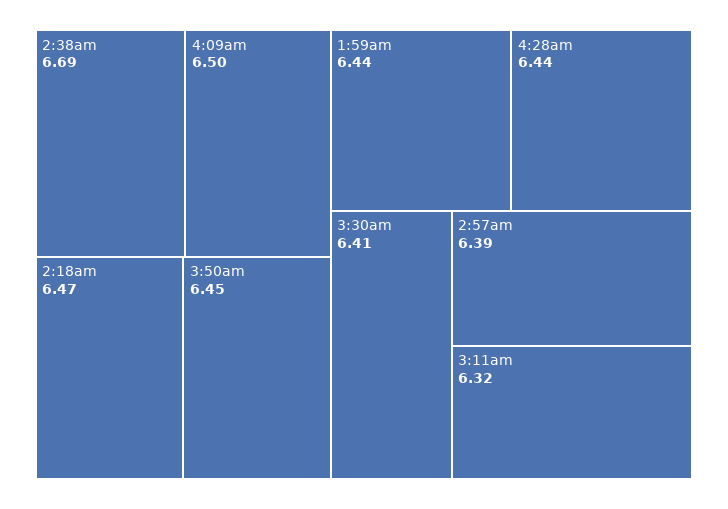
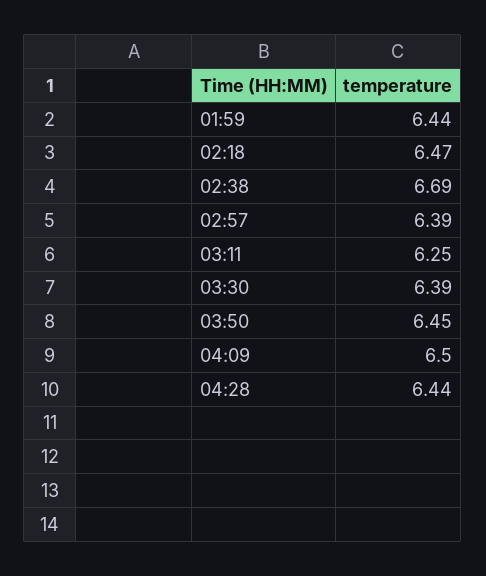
  {
    "2:38am": 6.69,
    "4:09am": 6.5,
    "2:18am": 6.47,
    "3:50am": 6.45,
    "1:59am": 6.44,
    "4:28am": 6.44,
-   "3:30am": 6.41,
+   "3:30am": 6.39,
    "2:57am": 6.39,
-   "3:11am": 6.32
+   "3:11am": 6.25
  }

